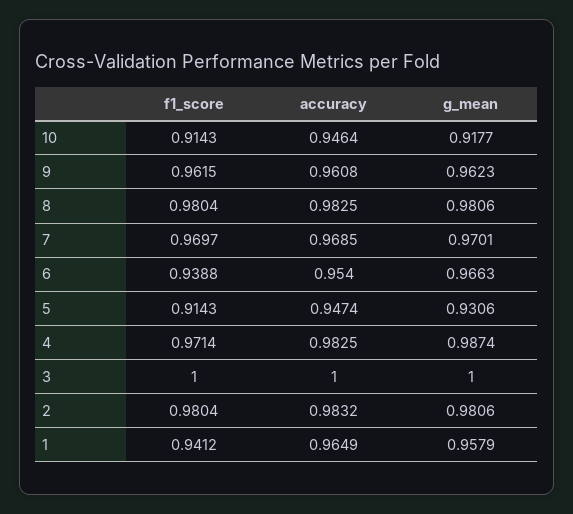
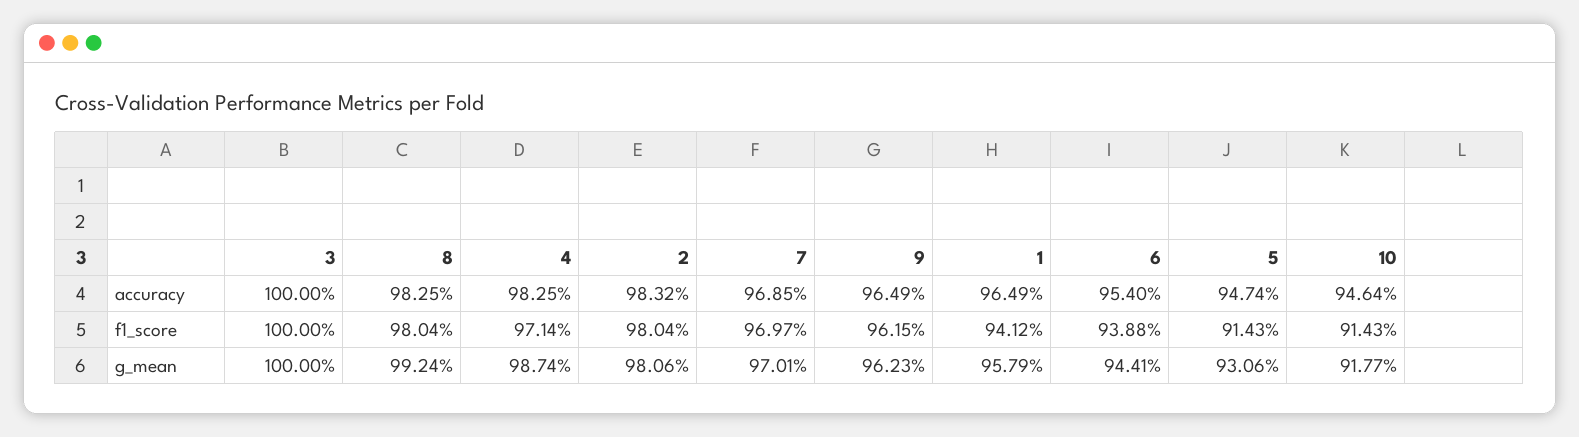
  {
    "f1_score": {
      "10": 0.9143,
      "9": 0.9615,
      "8": 0.9804,
      "7": 0.9697,
      "6": 0.9388,
      "5": 0.9143,
      "4": 0.9714,
      "3": 1,
      "2": 0.9804,
      "1": 0.9412
    },
    "accuracy": {
      "10": 0.9464,
-     "9": 0.9608,
+     "9": 0.9649,
      "8": 0.9825,
      "7": 0.9685,
      "6": 0.954,
      "5": 0.9474,
      "4": 0.9825,
      "3": 1,
      "2": 0.9832,
      "1": 0.9649
    },
    "g_mean": {
      "10": 0.9177,
      "9": 0.9623,
-     "8": 0.9806,
+     "8": 0.9924,
      "7": 0.9701,
-     "6": 0.9663,
+     "6": 0.9441,
      "5": 0.9306,
      "4": 0.9874,
      "3": 1,
      "2": 0.9806,
      "1": 0.9579
    }
  }

